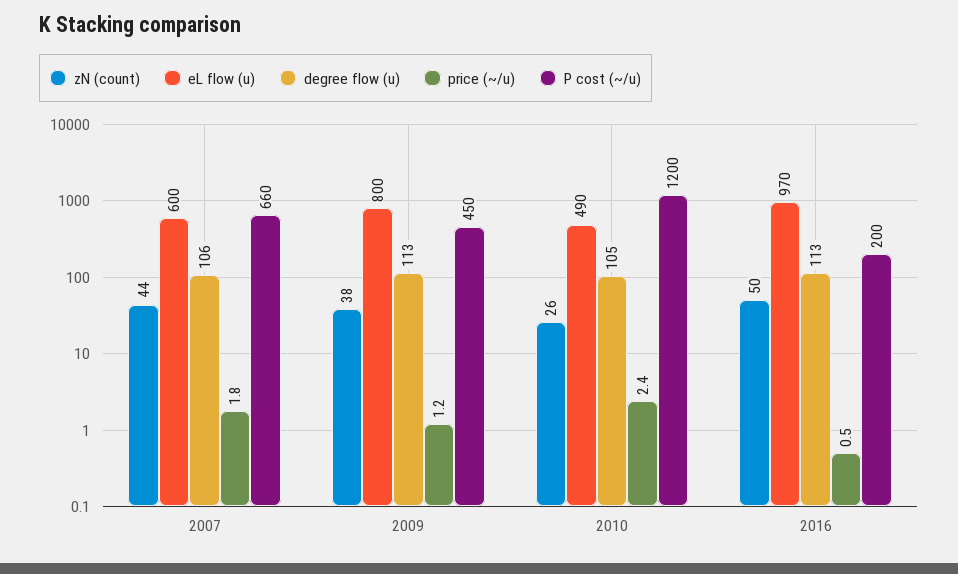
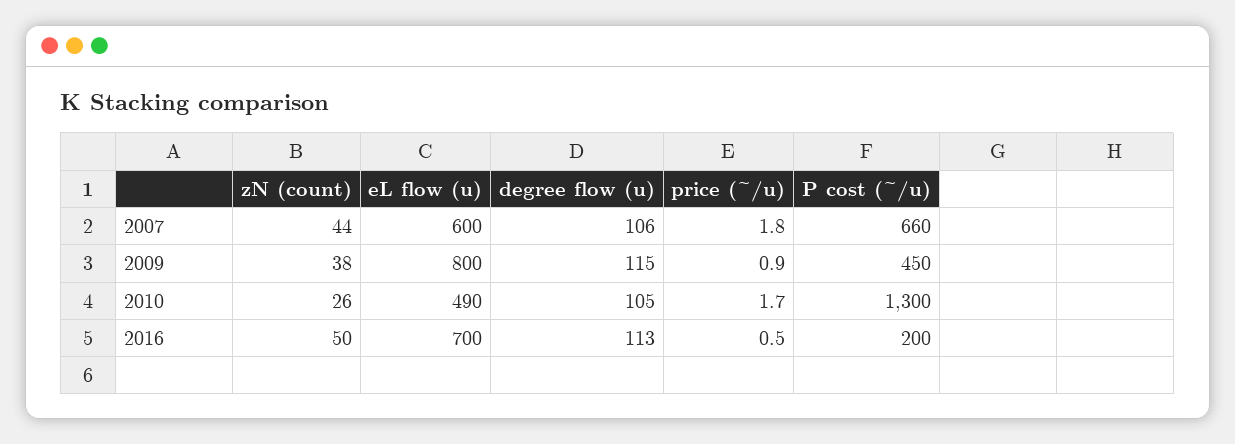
  {
    "zN (count)": {
      "2007": 44,
      "2009": 38,
      "2010": 26,
      "2016": 50
    },
    "eL flow (u)": {
      "2007": 600,
      "2009": 800,
      "2010": 490,
-     "2016": 970
+     "2016": 700
    },
    "degree flow (u)": {
      "2007": 106,
-     "2009": 113,
+     "2009": 115,
      "2010": 105,
      "2016": 113
    },
    "price (~/u)": {
      "2007": 1.8,
-     "2009": 1.2,
+     "2009": 0.9,
-     "2010": 2.4,
+     "2010": 1.7,
      "2016": 0.5
    },
    "P cost (~/u)": {
      "2007": 660,
      "2009": 450,
-     "2010": 1200,
+     "2010": 1300,
      "2016": 200
    }
  }

